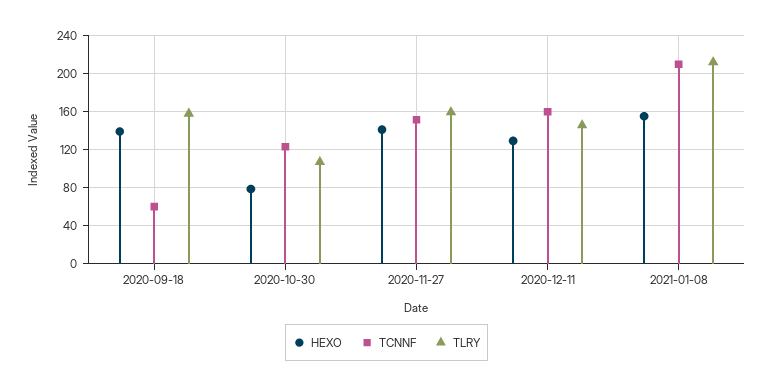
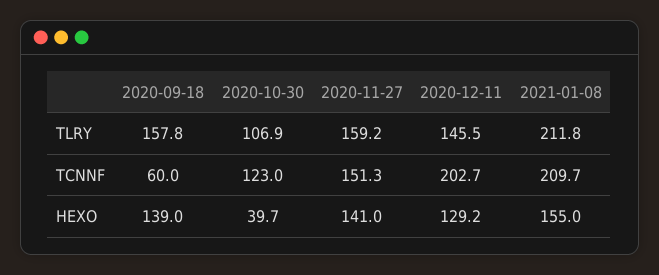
  {
    "HEXO": {
      "2020-09-18": 139,
-     "2020-10-30": 80,
+     "2020-10-30": 39.7,
      "2020-11-27": 141,
      "2020-12-11": 129.2,
      "2021-01-08": 155
    },
    "TCNNF": {
      "2020-09-18": 60,
      "2020-10-30": 123,
      "2020-11-27": 151.3,
-     "2020-12-11": 160,
+     "2020-12-11": 202.7,
      "2021-01-08": 209.7
    },
    "TLRY": {
      "2020-09-18": 157.8,
      "2020-10-30": 106.9,
      "2020-11-27": 159.2,
      "2020-12-11": 145.5,
      "2021-01-08": 211.8
    }
  }

